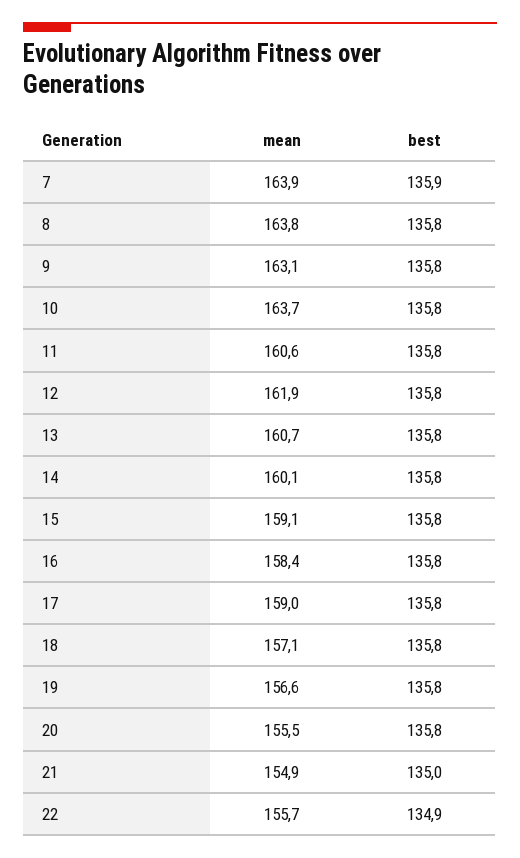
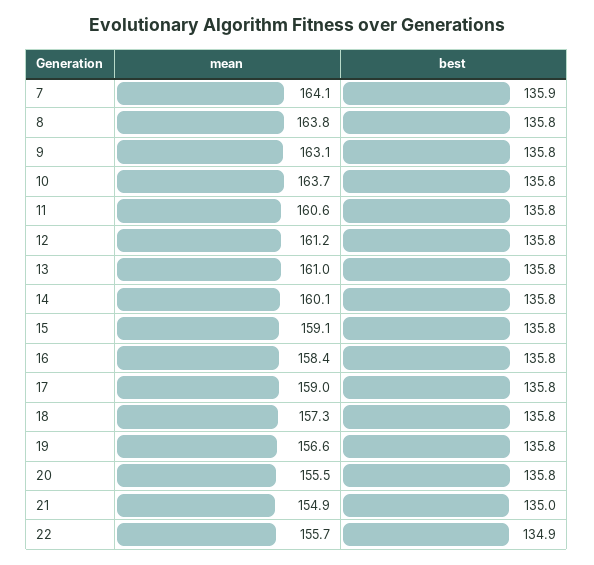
  {
    "mean": {
-     "7": 163.9,
+     "7": 164.1,
      "8": 163.8,
      "9": 163.1,
      "10": 163.7,
      "11": 160.6,
-     "12": 161.9,
+     "12": 161.2,
-     "13": 160.7,
+     "13": 161,
      "14": 160.1,
      "15": 159.1,
      "16": 158.4,
      "17": 159,
-     "18": 157.1,
+     "18": 157.3,
      "19": 156.6,
      "20": 155.5,
      "21": 154.9,
      "22": 155.7
    },
    "best": {
      "7": 135.9,
      "8": 135.8,
      "9": 135.8,
      "10": 135.8,
      "11": 135.8,
      "12": 135.8,
      "13": 135.8,
      "14": 135.8,
      "15": 135.8,
      "16": 135.8,
      "17": 135.8,
      "18": 135.8,
      "19": 135.8,
      "20": 135.8,
      "21": 135,
      "22": 134.9
    }
  }

